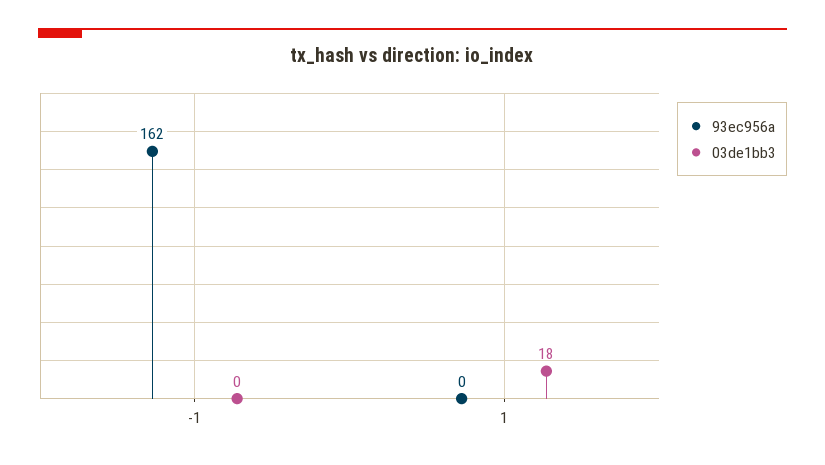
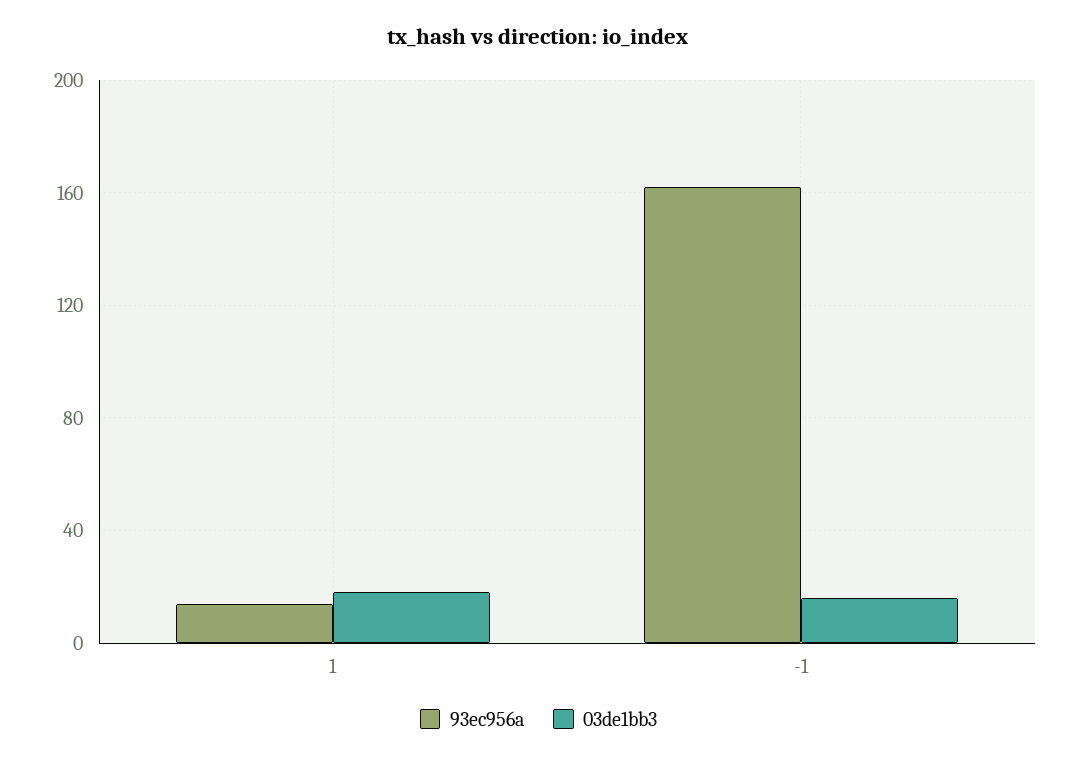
  {
    "93ec956a": {
      "-1": 162,
-     "1": 0
+     "1": 15
    },
    "03de1bb3": {
-     "-1": 0,
+     "-1": 15,
      "1": 18
    }
  }

